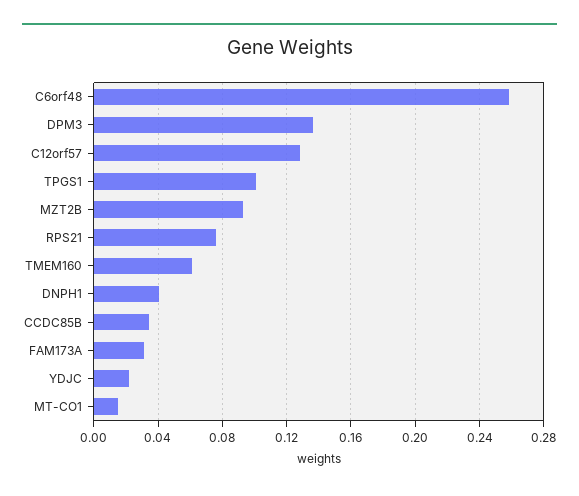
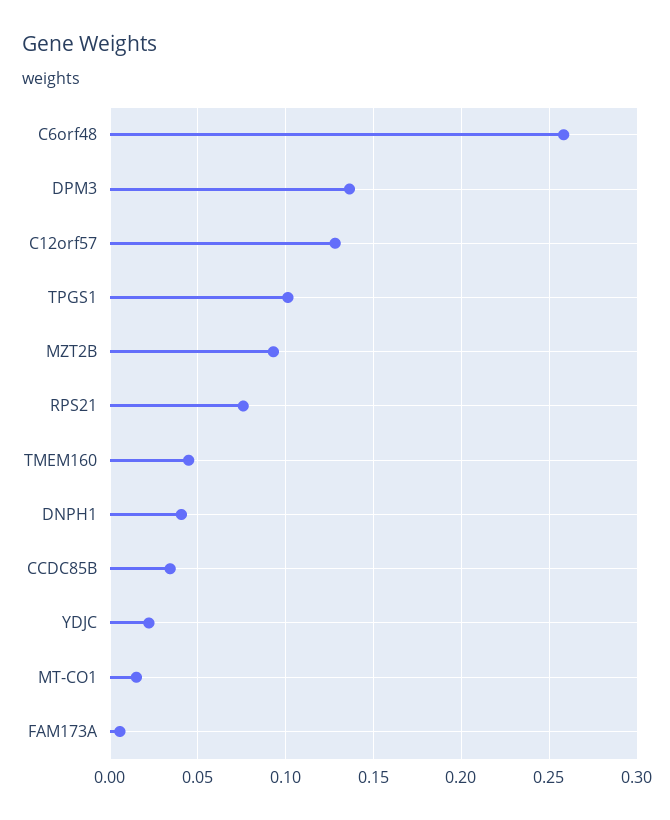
  {
    "C6orf48": 0.26,
    "DPM3": 0.135,
    "C12orf57": 0.13,
    "TPGS1": 0.1,
    "MZT2B": 0.095,
    "RPS21": 0.075,
-   "TMEM160": 0.06,
+   "TMEM160": 0.045,
    "DNPH1": 0.04,
    "CCDC85B": 0.035,
-   "FAM173A": 0.03,
+   "FAM173A": 0.005,
    "YDJC": 0.02,
    "MT-CO1": 0.015
  }

